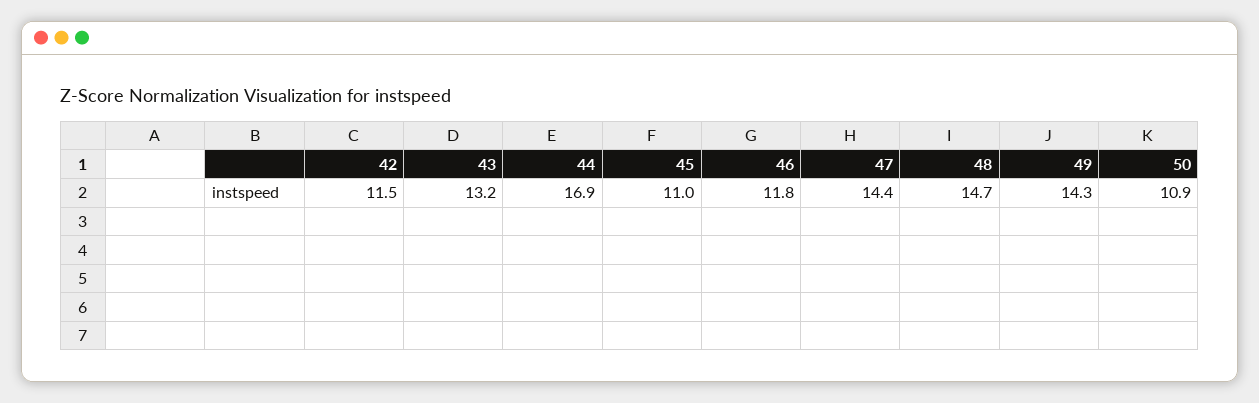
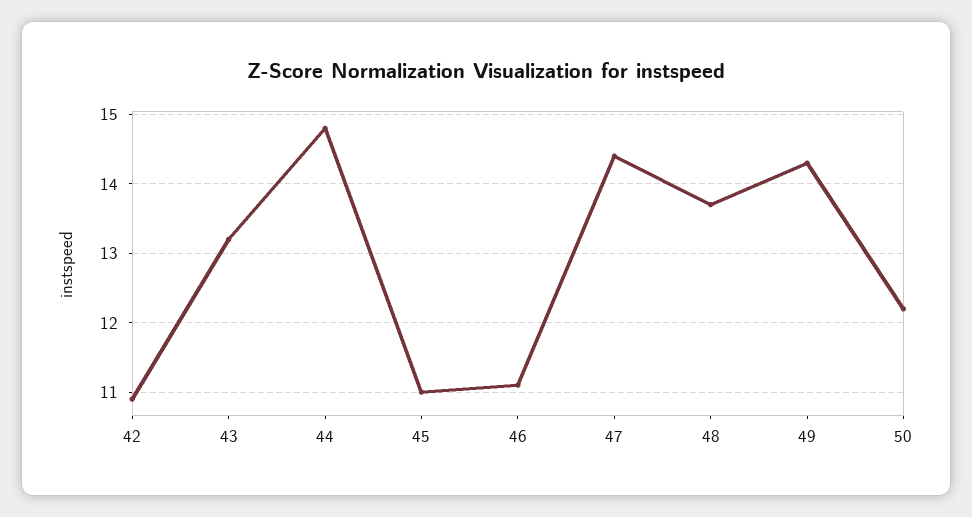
  {
-   "42": 11.5,
+   "42": 10.9,
    "43": 13.2,
-   "44": 16.9,
+   "44": 14.8,
    "45": 11,
-   "46": 11.8,
+   "46": 11.1,
    "47": 14.4,
-   "48": 14.7,
+   "48": 13.7,
    "49": 14.3,
-   "50": 10.9
+   "50": 12.2
  }

